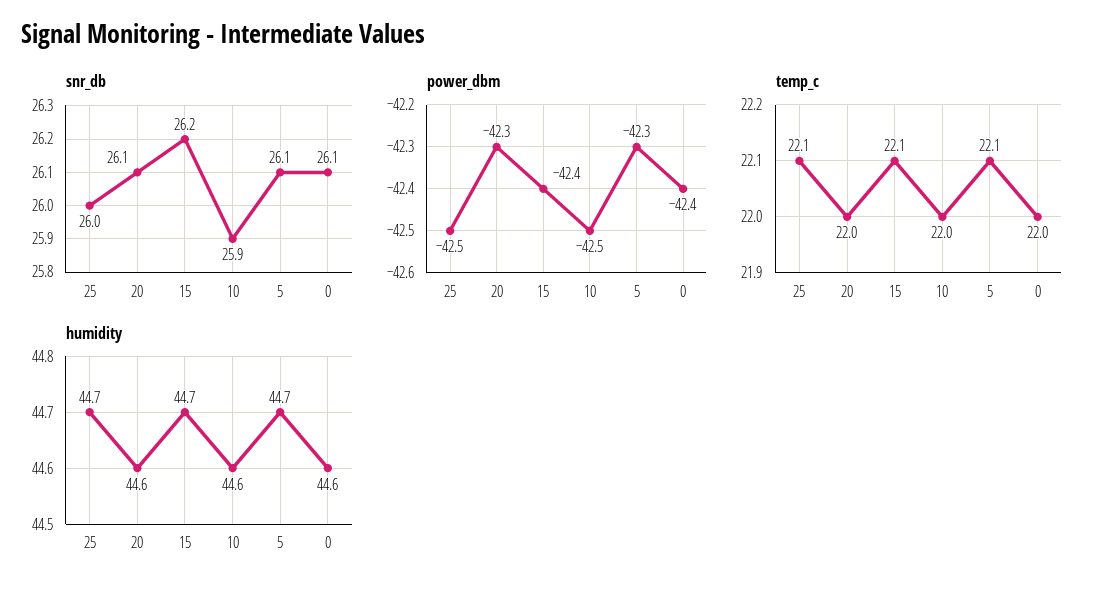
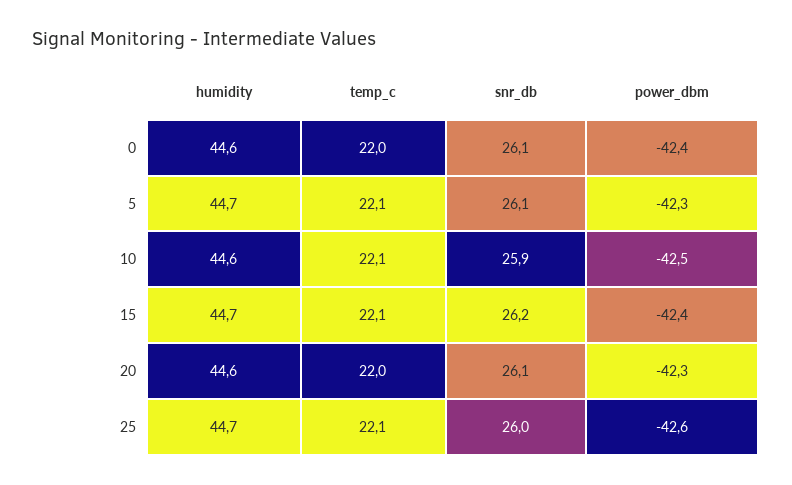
  {
    "snr_db": {
      "25": 26,
      "20": 26.1,
      "15": 26.2,
      "10": 25.9,
      "5": 26.1,
      "0": 26.1
    },
    "power_dbm": {
-     "25": -42.5,
+     "25": -42.6,
      "20": -42.3,
      "15": -42.4,
      "10": -42.5,
      "5": -42.3,
      "0": -42.4
    },
    "temp_c": {
      "25": 22.1,
      "20": 22,
      "15": 22.1,
-     "10": 22,
+     "10": 22.1,
      "5": 22.1,
      "0": 22
    },
    "humidity": {
      "25": 44.7,
      "20": 44.6,
      "15": 44.7,
      "10": 44.6,
      "5": 44.7,
      "0": 44.6
    }
  }

